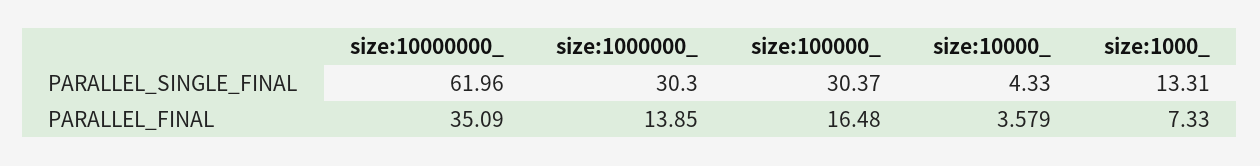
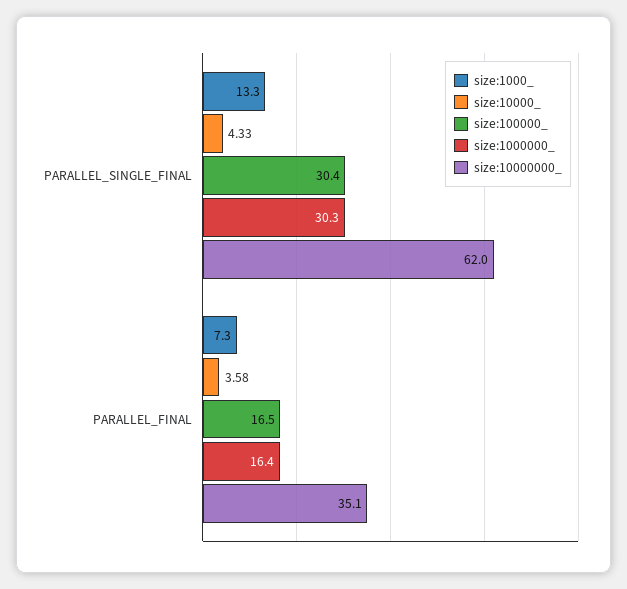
  {
    "size:10000000_": {
      "PARALLEL_SINGLE_FINAL": 61.96,
      "PARALLEL_FINAL": 35.09
    },
    "size:1000000_": {
      "PARALLEL_SINGLE_FINAL": 30.3,
-     "PARALLEL_FINAL": 13.85
+     "PARALLEL_FINAL": 16.4
    },
    "size:100000_": {
      "PARALLEL_SINGLE_FINAL": 30.37,
      "PARALLEL_FINAL": 16.48
    },
    "size:10000_": {
      "PARALLEL_SINGLE_FINAL": 4.33,
      "PARALLEL_FINAL": 3.579
    },
    "size:1000_": {
      "PARALLEL_SINGLE_FINAL": 13.31,
      "PARALLEL_FINAL": 7.33
    }
  }

